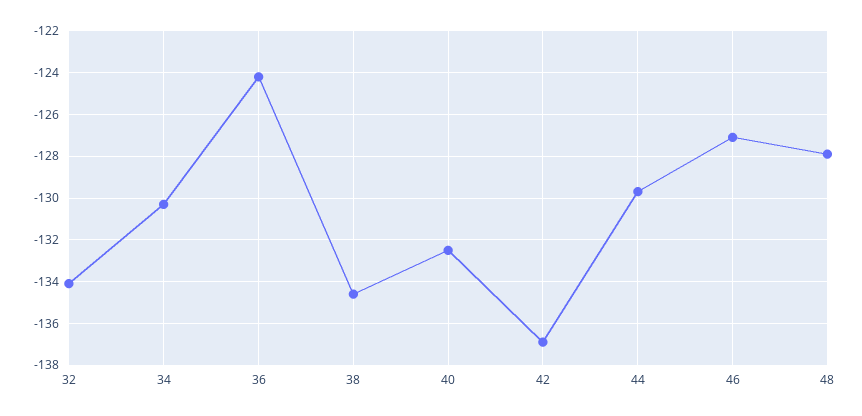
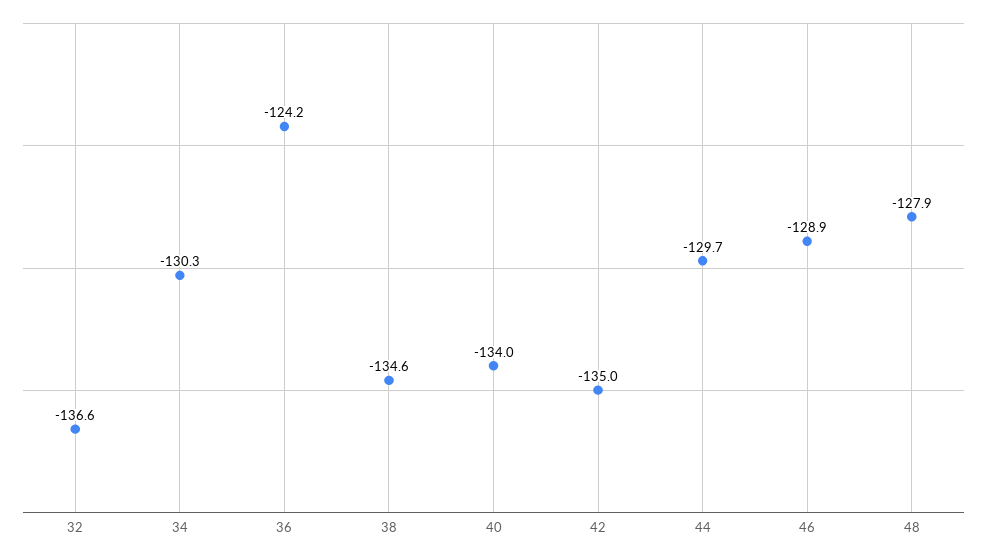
  {
-   "32": -134,
+   "32": -136.6,
    "34": -130.3,
    "36": -124.2,
    "38": -134.6,
-   "40": -132.5,
+   "40": -134,
-   "42": -137,
+   "42": -135,
    "44": -129.7,
-   "46": -127,
+   "46": -128.9,
    "48": -127.9
  }

